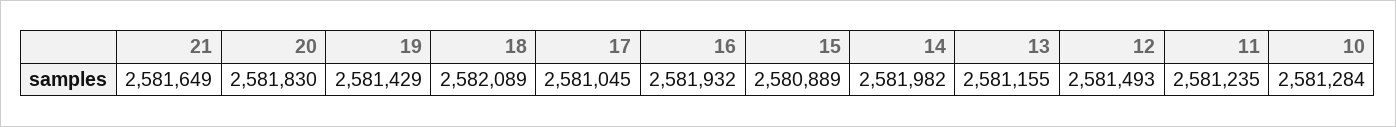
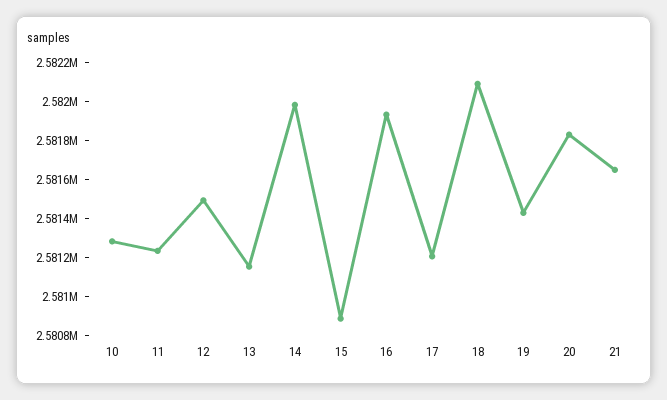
  {
    "21": 2581649,
    "20": 2581830,
    "19": 2581429,
    "18": 2582089,
-   "17": 2581045,
+   "17": 2581200,
    "16": 2581932,
    "15": 2580889,
    "14": 2581982,
    "13": 2581155,
    "12": 2581493,
    "11": 2581235,
    "10": 2581284
  }

